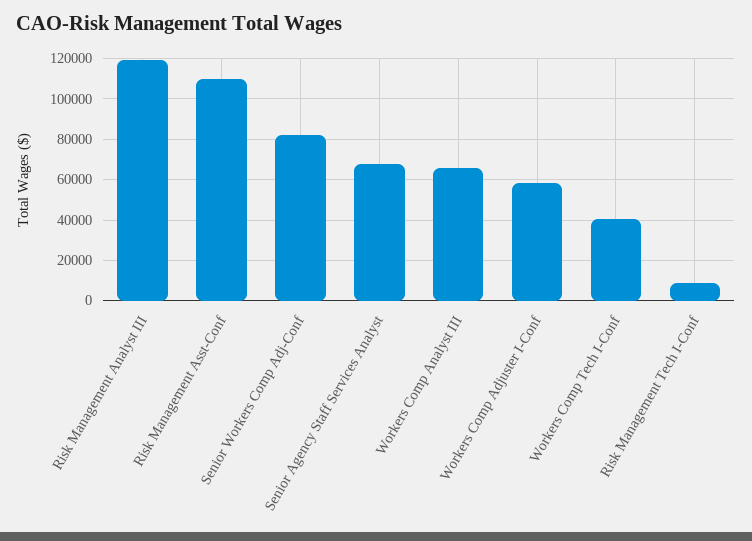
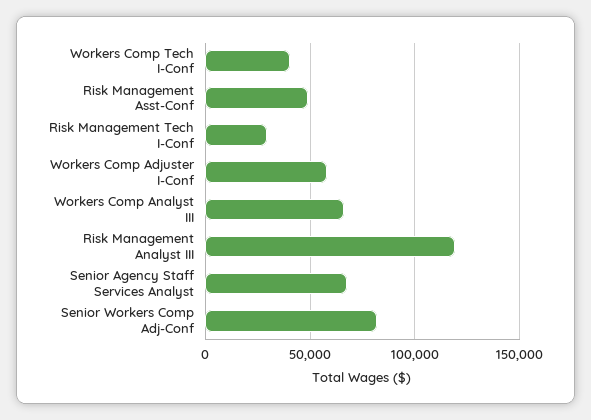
  {
    "Risk Management Analyst III": 120000,
-   "Risk Management Asst-Conf": 110000,
+   "Risk Management Asst-Conf": 50000,
    "Senior Workers Comp Adj-Conf": 80000,
    "Senior Agency Staff Services Analyst": 70000,
    "Workers Comp Analyst III": 65000,
    "Workers Comp Adjuster I-Conf": 60000,
    "Workers Comp Tech I-Conf": 40000,
-   "Risk Management Tech I-Conf": 10000
+   "Risk Management Tech I-Conf": 30000
  }

